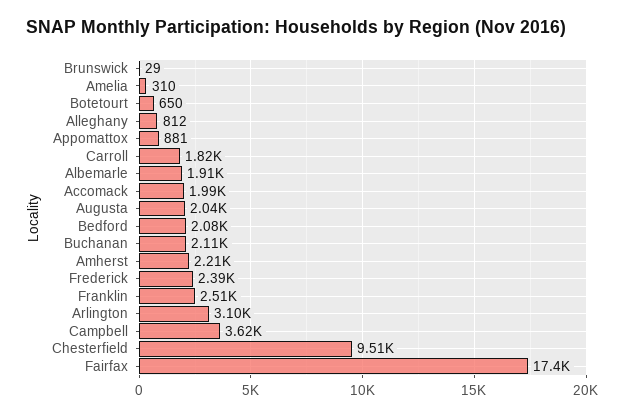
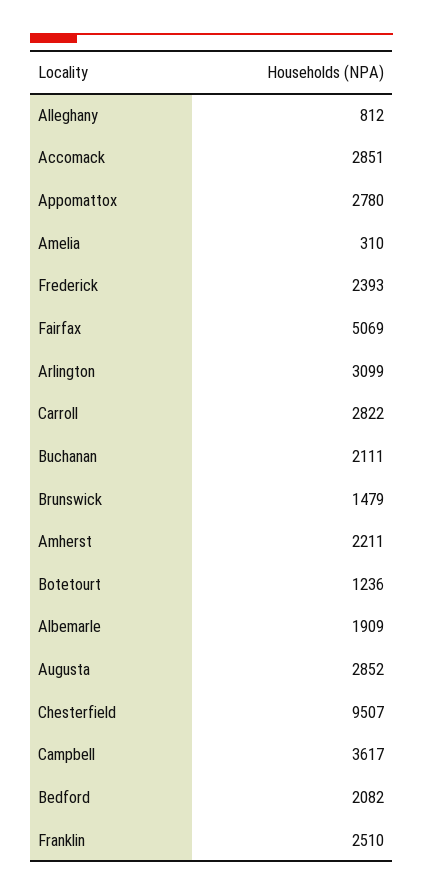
  {
-   "Brunswick": 29,
+   "Brunswick": 1479,
    "Amelia": 310,
-   "Botetourt": 650,
+   "Botetourt": 1236,
    "Alleghany": 812,
-   "Appomattox": 881,
+   "Appomattox": 2780,
-   "Carroll": 1820,
+   "Carroll": 2822,
    "Albemarle": 1909,
-   "Accomack": 1990,
+   "Accomack": 2851,
-   "Augusta": 2040,
+   "Augusta": 2852,
    "Bedford": 2082,
    "Buchanan": 2111,
    "Amherst": 2211,
    "Frederick": 2393,
    "Franklin": 2510,
    "Arlington": 3099,
    "Campbell": 3617,
    "Chesterfield": 9507,
-   "Fairfax": 17400
+   "Fairfax": 5069
  }

